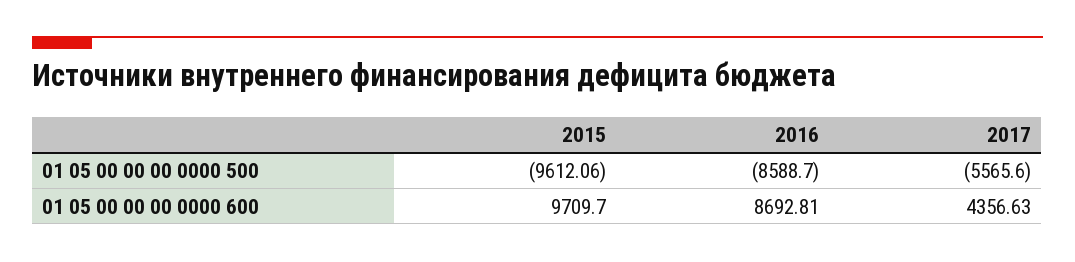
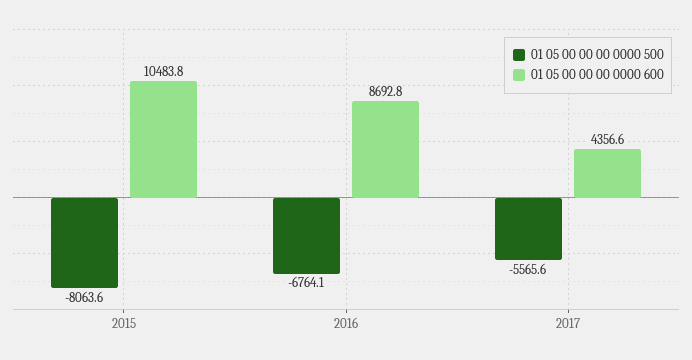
  {
    "01 05 00 00 00 0000 500": {
-     "2015": -9612.06,
+     "2015": -8063.6,
-     "2016": -8588.7,
+     "2016": -6764.1,
      "2017": -5565.6
    },
    "01 05 00 00 00 0000 600": {
-     "2015": 9709.7,
+     "2015": 10483.8,
      "2016": 8692.81,
      "2017": 4356.63
    }
  }

